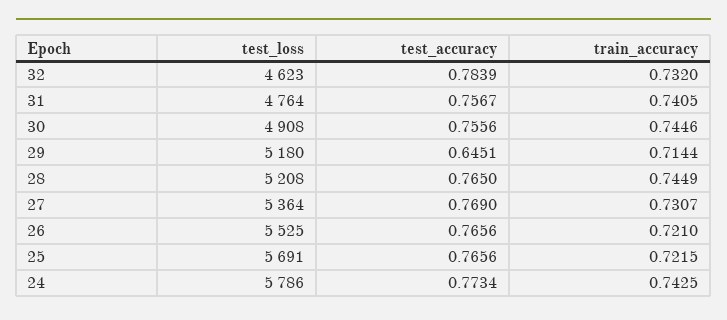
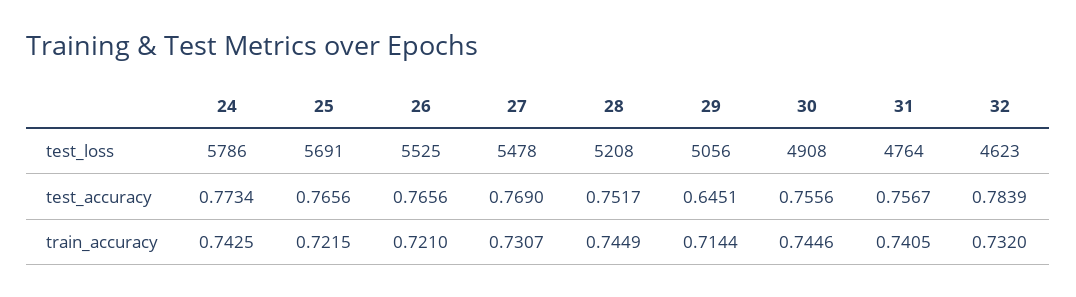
  {
    "test_loss": {
      "32": 4623,
      "31": 4764,
      "30": 4908,
-     "29": 5180,
+     "29": 5056,
      "28": 5208,
-     "27": 5364,
+     "27": 5478,
      "26": 5525,
      "25": 5691,
      "24": 5786
    },
    "test_accuracy": {
      "32": 0.7839,
      "31": 0.7567,
      "30": 0.7556,
      "29": 0.6451,
-     "28": 0.765,
+     "28": 0.7517,
      "27": 0.769,
      "26": 0.7656,
      "25": 0.7656,
      "24": 0.7734
    },
    "train_accuracy": {
      "32": 0.732,
      "31": 0.7405,
      "30": 0.7446,
      "29": 0.7144,
      "28": 0.7449,
      "27": 0.7307,
      "26": 0.721,
      "25": 0.7215,
      "24": 0.7425
    }
  }

